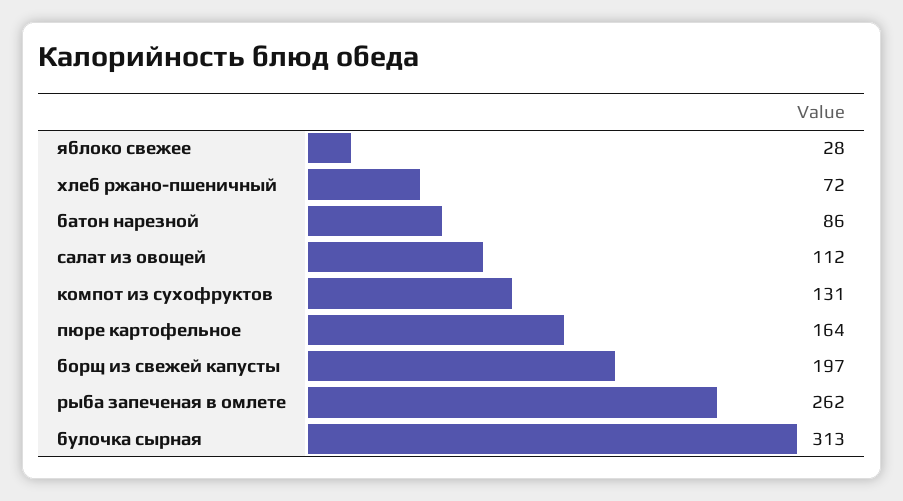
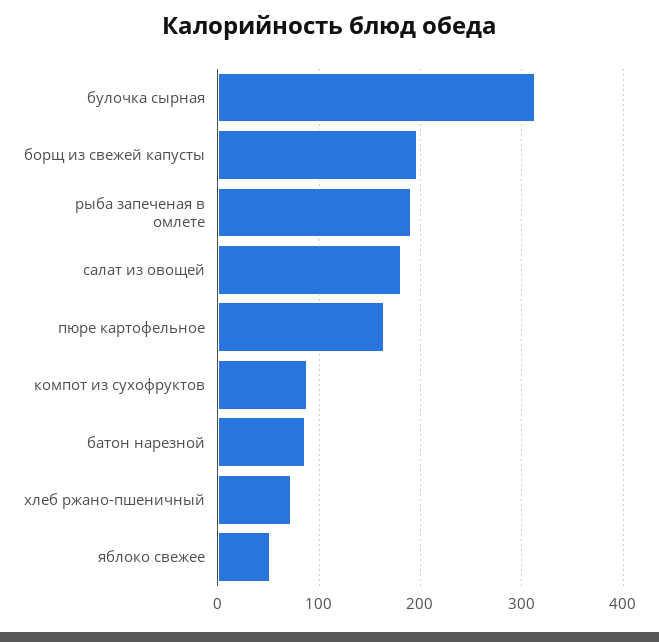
  {
-   "яблоко свежее": 28,
+   "яблоко свежее": 50,
    "хлеб ржано-пшеничный": 72,
    "батон нарезной": 86,
-   "салат из овощей": 112,
+   "салат из овощей": 180,
-   "компот из сухофруктов": 131,
+   "компот из сухофруктов": 90,
    "пюре картофельное": 164,
    "борщ из свежей капусты": 197,
-   "рыба запеченая в омлете": 262,
+   "рыба запеченая в омлете": 190,
    "булочка сырная": 313
  }

